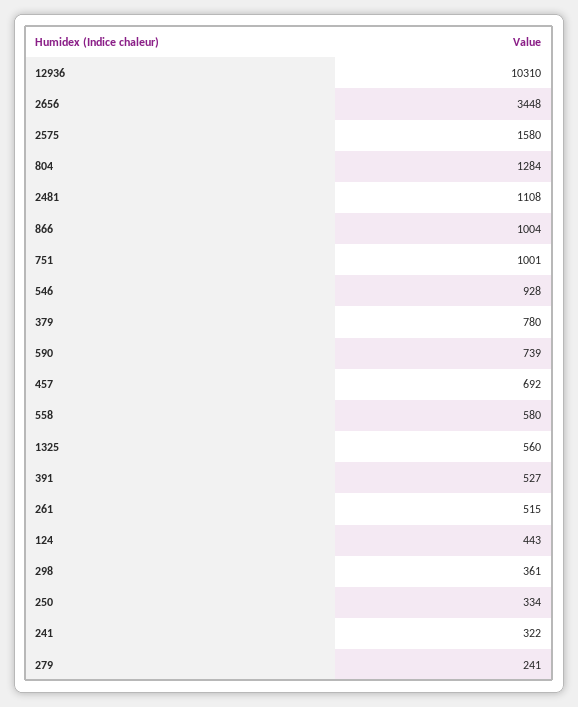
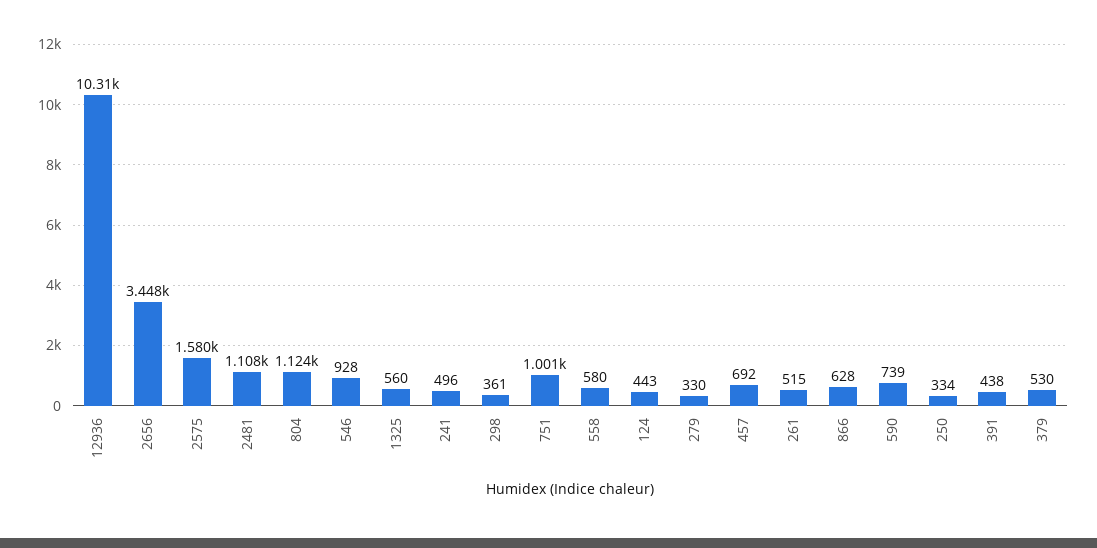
  {
    "12936": 10310,
    "2656": 3448,
    "2575": 1580,
-   "804": 1284,
+   "804": 1124,
    "2481": 1108,
-   "866": 1004,
+   "866": 628,
    "751": 1001,
    "546": 928,
-   "379": 780,
+   "379": 530,
    "590": 739,
    "457": 692,
    "558": 580,
    "1325": 560,
-   "391": 527,
+   "391": 438,
    "261": 515,
    "124": 443,
    "298": 361,
    "250": 334,
-   "241": 322,
+   "241": 496,
-   "279": 241
+   "279": 330
  }

